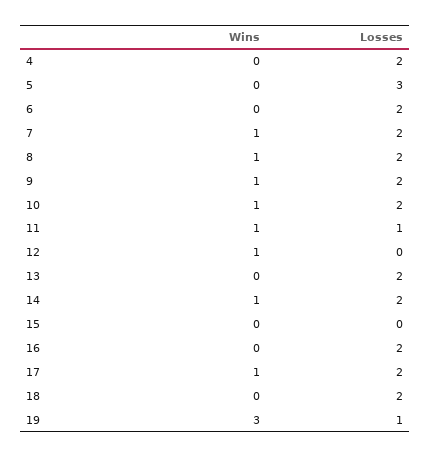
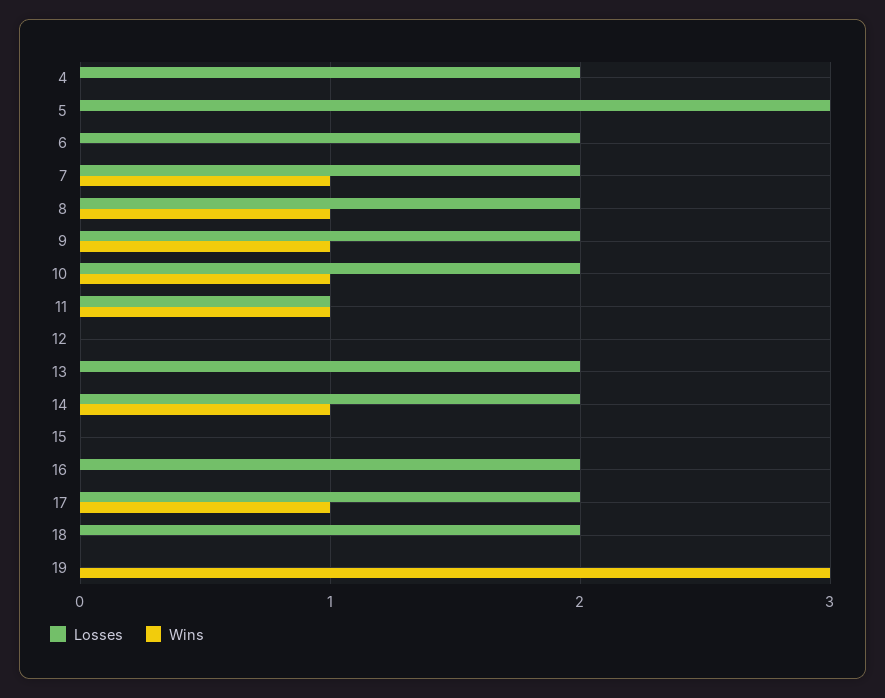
  {
    "Wins": {
      "4": 0,
      "5": 0,
      "6": 0,
      "7": 1,
      "8": 1,
      "9": 1,
      "10": 1,
      "11": 1,
-     "12": 1,
+     "12": 0,
      "13": 0,
      "14": 1,
      "15": 0,
      "16": 0,
      "17": 1,
      "18": 0,
      "19": 3
    },
    "Losses": {
      "4": 2,
      "5": 3,
      "6": 2,
      "7": 2,
      "8": 2,
      "9": 2,
      "10": 2,
      "11": 1,
      "12": 0,
      "13": 2,
      "14": 2,
      "15": 0,
      "16": 2,
      "17": 2,
      "18": 2,
-     "19": 1
+     "19": 0
    }
  }

